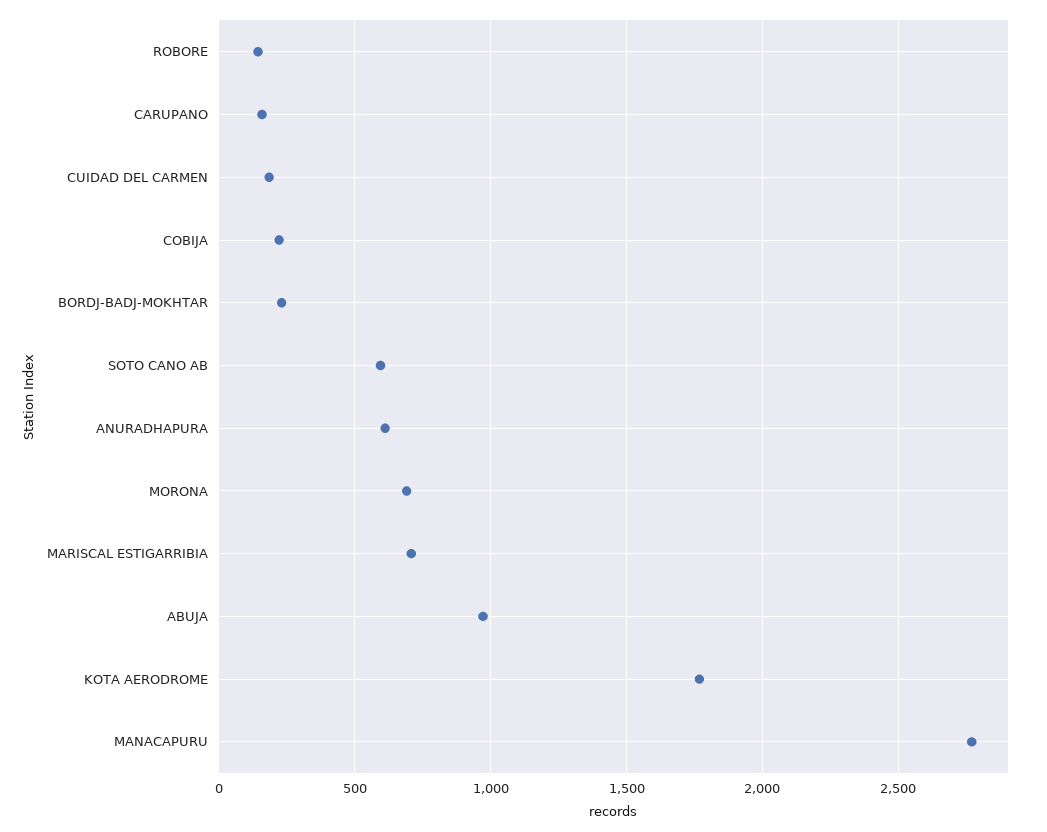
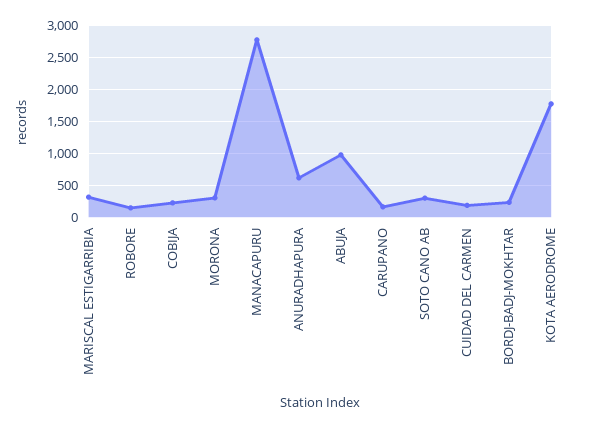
  {
    "ROBORE": 150,
    "CARUPANO": 150,
    "CUIDAD DEL CARMEN": 200,
    "COBIJA": 200,
    "BORDJ-BADJ-MOKHTAR": 250,
-   "SOTO CANO AB": 600,
+   "SOTO CANO AB": 300,
    "ANURADHAPURA": 600,
-   "MORONA": 700,
+   "MORONA": 300,
-   "MARISCAL ESTIGARRIBIA": 700,
+   "MARISCAL ESTIGARRIBIA": 300,
    "ABUJA": 950,
    "KOTA AERODROME": 1750,
    "MANACAPURU": 2750
  }

